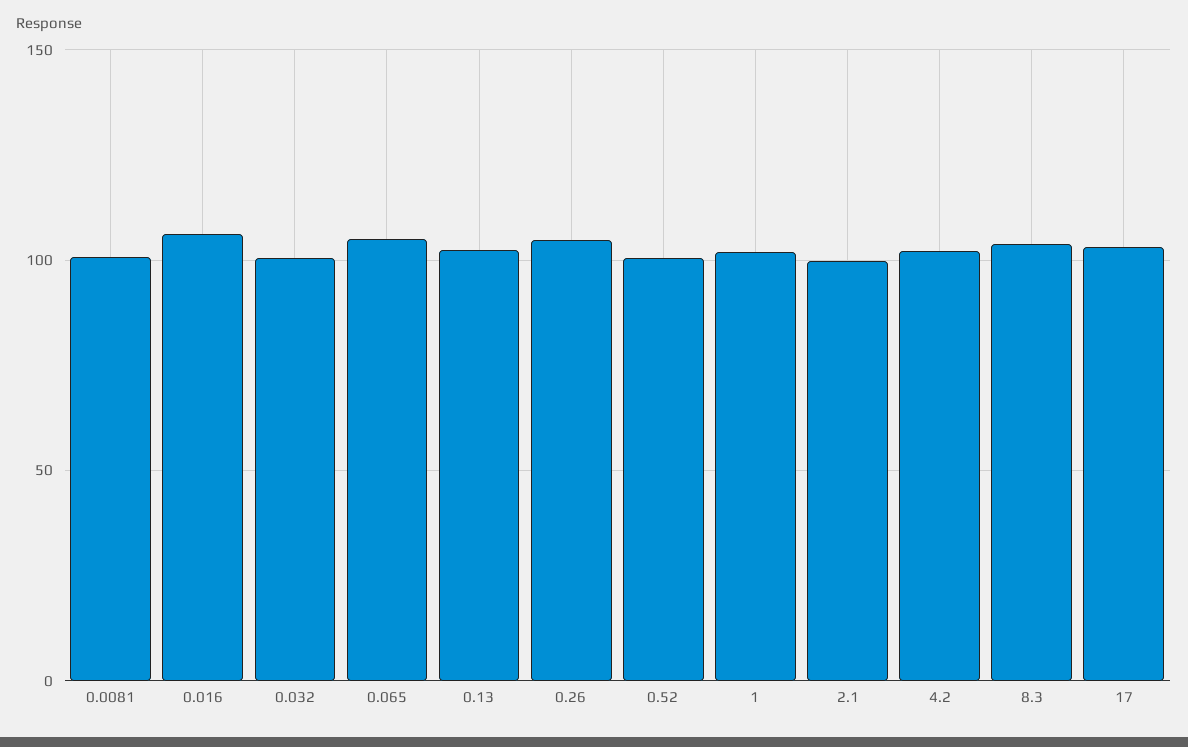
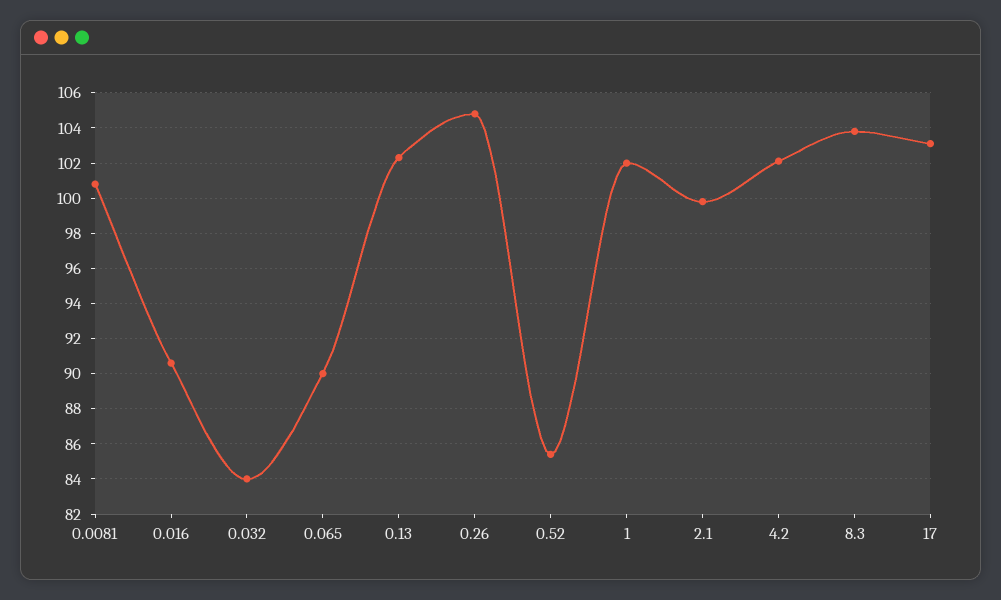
  {
    "0.0081": 101,
-   "0.016": 105,
+   "0.016": 90.5,
-   "0.032": 100,
+   "0.032": 84,
-   "0.065": 105,
+   "0.065": 90,
    "0.13": 102.5,
    "0.26": 105,
-   "0.52": 100,
+   "0.52": 85.5,
    "1": 102,
    "2.1": 100,
    "4.2": 102,
    "8.3": 104,
    "17": 103
  }

